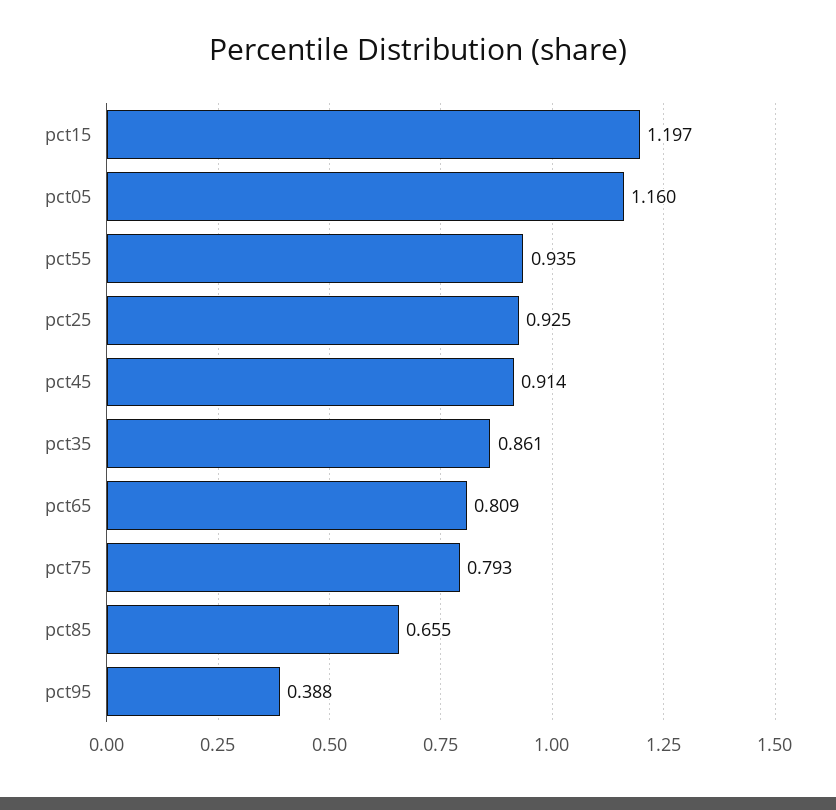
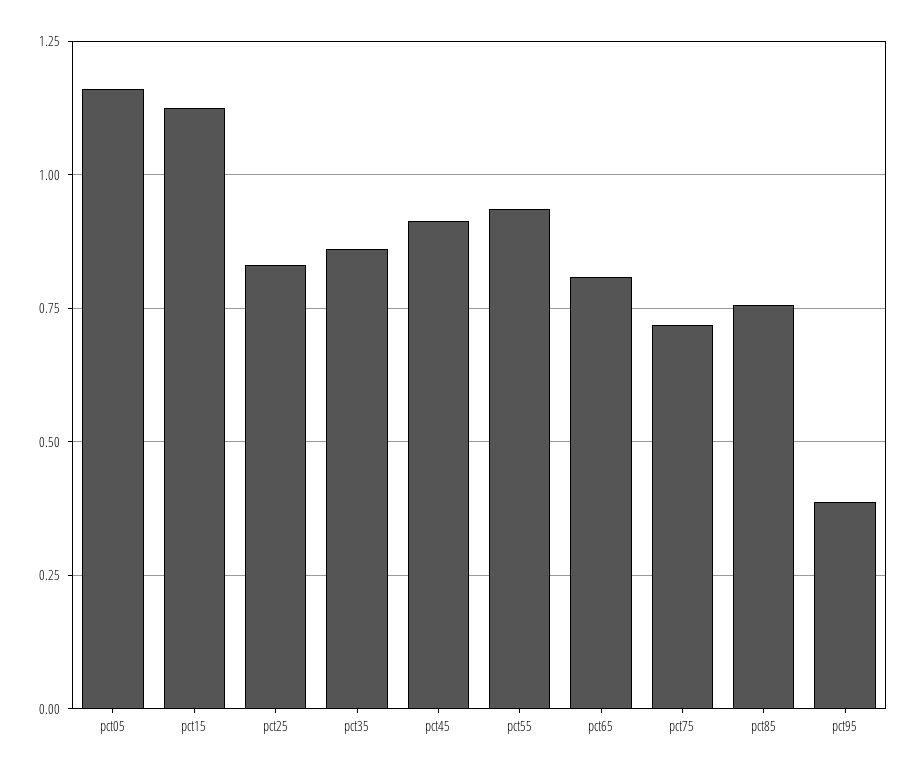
  {
-   "pct15": 1.197,
+   "pct15": 1.125,
    "pct05": 1.16,
    "pct55": 0.935,
-   "pct25": 0.925,
+   "pct25": 0.825,
    "pct45": 0.914,
    "pct35": 0.861,
    "pct65": 0.809,
-   "pct75": 0.793,
+   "pct75": 0.725,
-   "pct85": 0.655,
+   "pct85": 0.75,
    "pct95": 0.388
  }

